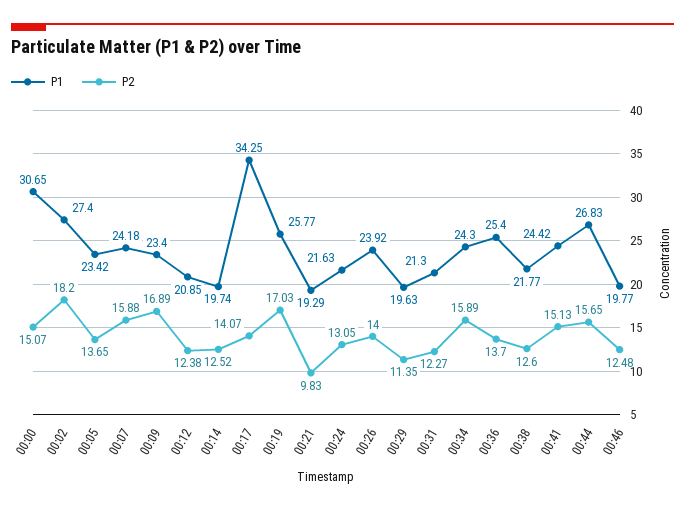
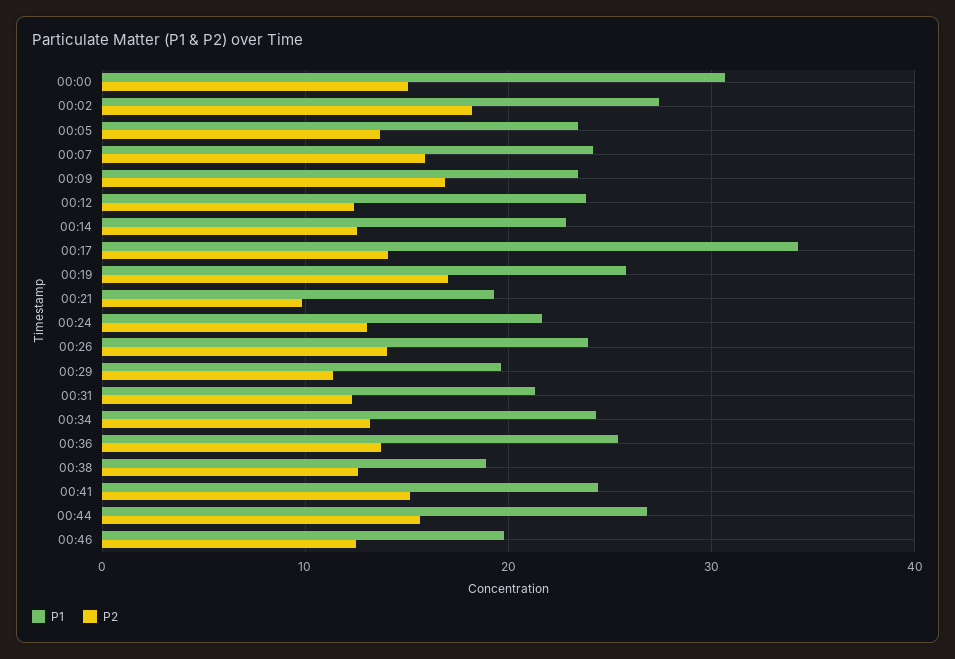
  {
    "P1": {
      "00:00": 30.65,
      "00:02": 27.4,
      "00:05": 23.42,
      "00:07": 24.18,
      "00:09": 23.4,
-     "00:12": 20.85,
+     "00:12": 24,
-     "00:14": 19.74,
+     "00:14": 23,
      "00:17": 34.25,
      "00:19": 25.77,
      "00:21": 19.29,
      "00:24": 21.63,
      "00:26": 23.92,
      "00:29": 19.63,
      "00:31": 21.3,
      "00:34": 24.3,
      "00:36": 25.4,
-     "00:38": 21.77,
+     "00:38": 19,
      "00:41": 24.42,
      "00:44": 26.83,
      "00:46": 19.77
    },
    "P2": {
      "00:00": 15.07,
      "00:02": 18.2,
      "00:05": 13.65,
      "00:07": 15.88,
      "00:09": 16.89,
      "00:12": 12.38,
      "00:14": 12.52,
      "00:17": 14.07,
      "00:19": 17.03,
      "00:21": 9.83,
      "00:24": 13.05,
      "00:26": 14,
      "00:29": 11.35,
      "00:31": 12.27,
-     "00:34": 15.89,
+     "00:34": 13,
      "00:36": 13.7,
      "00:38": 12.6,
      "00:41": 15.13,
      "00:44": 15.65,
      "00:46": 12.48
    }
  }

